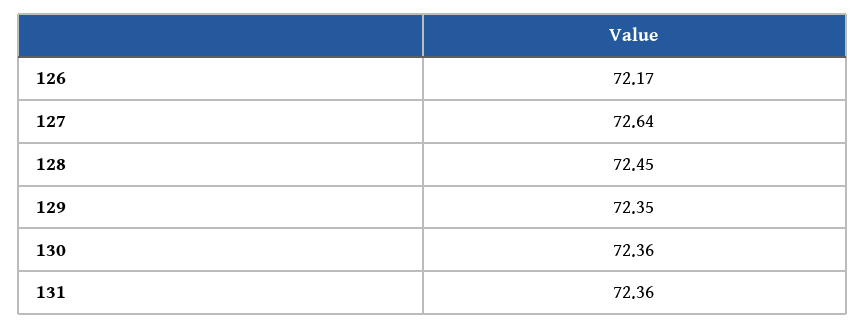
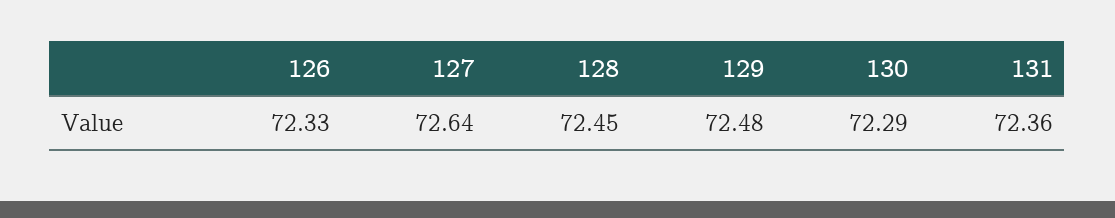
  {
-   "126": 72.17,
+   "126": 72.33,
    "127": 72.64,
    "128": 72.45,
-   "129": 72.35,
+   "129": 72.48,
-   "130": 72.36,
+   "130": 72.29,
    "131": 72.36
  }

